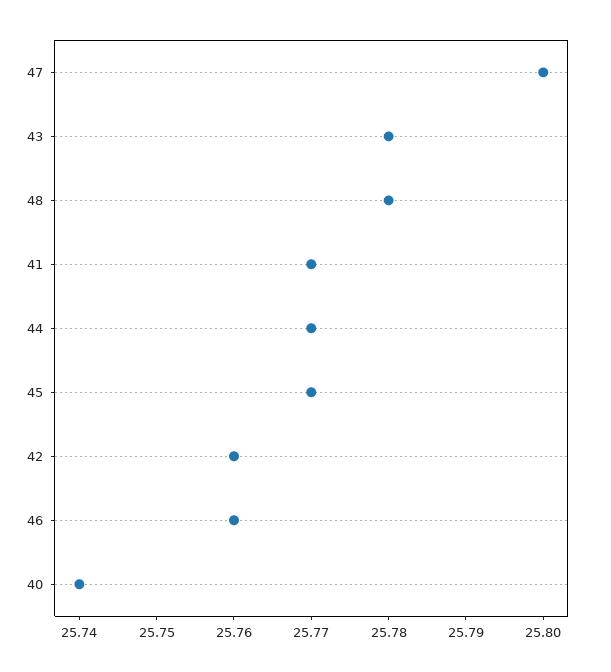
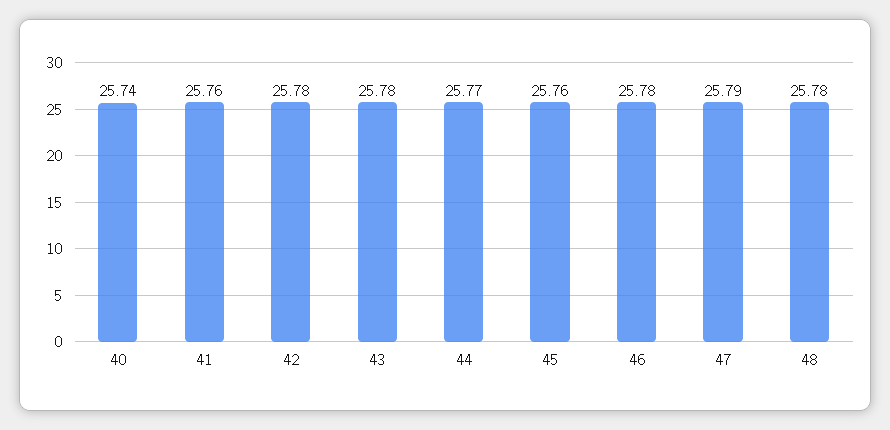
  {
-   "47": 25.8,
+   "47": 25.79,
    "43": 25.78,
    "48": 25.78,
-   "41": 25.77,
+   "41": 25.76,
    "44": 25.77,
-   "45": 25.77,
+   "45": 25.76,
-   "42": 25.76,
+   "42": 25.78,
-   "46": 25.76,
+   "46": 25.78,
    "40": 25.74
  }

